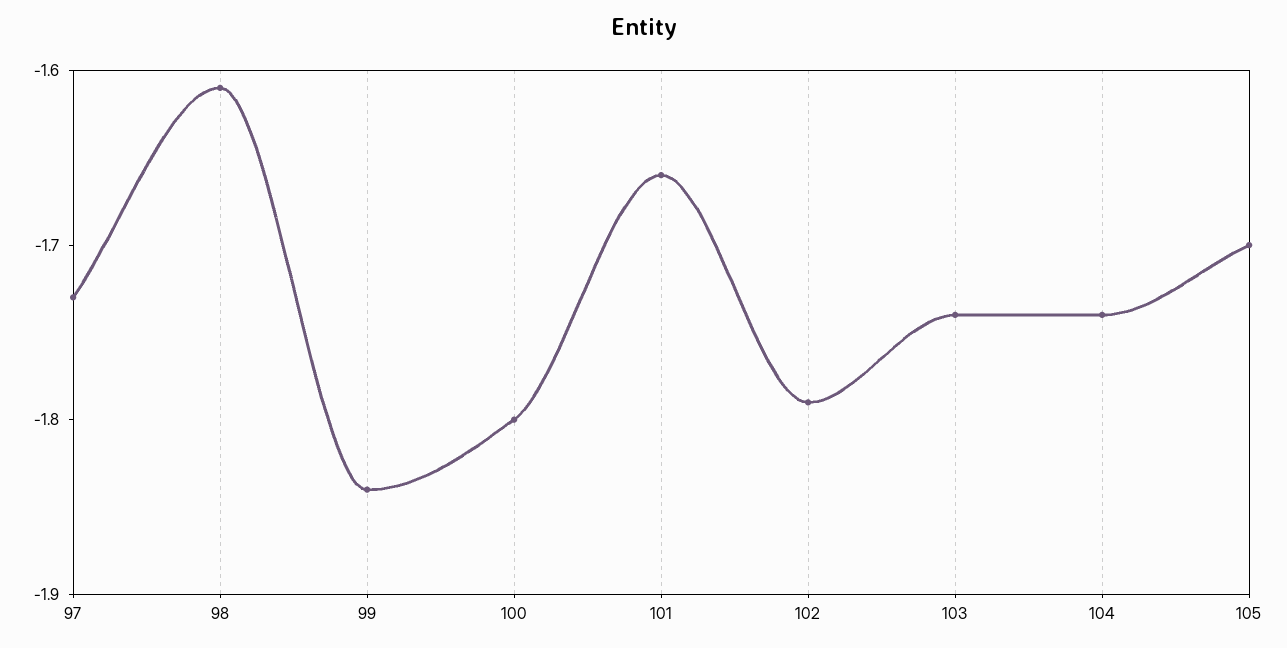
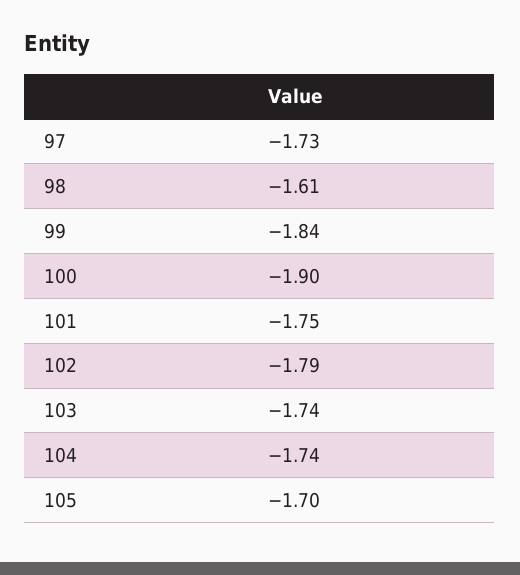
  {
    "97": -1.73,
    "98": -1.61,
    "99": -1.84,
-   "100": -1.8,
+   "100": -1.9,
-   "101": -1.66,
+   "101": -1.75,
    "102": -1.79,
    "103": -1.74,
    "104": -1.74,
    "105": -1.7
  }

